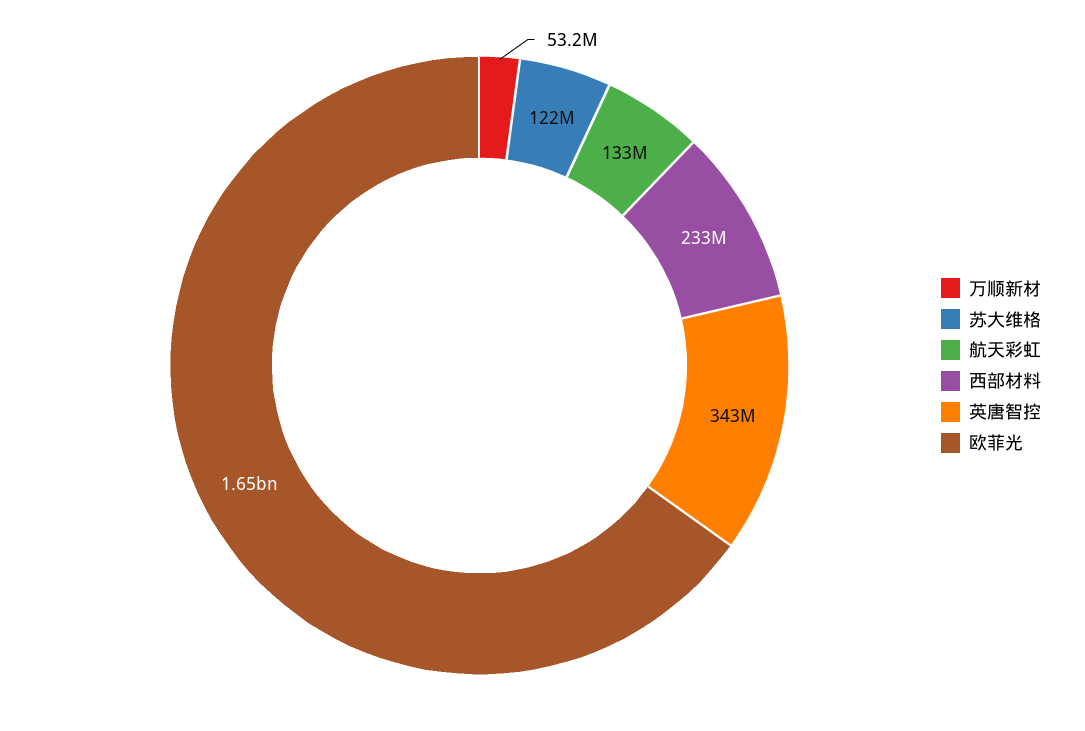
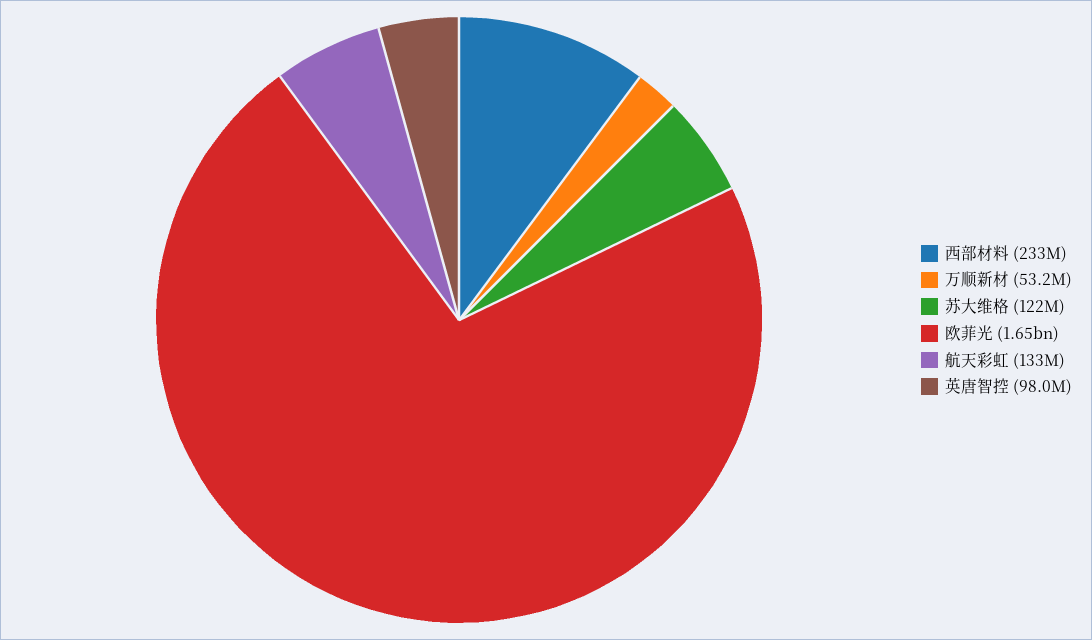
  {
    "万顺新材": 53200000,
    "苏大维格": 122000000,
    "航天彩虹": 133000000,
    "西部材料": 233000000,
-   "英唐智控": 343000000,
+   "英唐智控": 98000000,
    "欧菲光": 1650000000
  }

